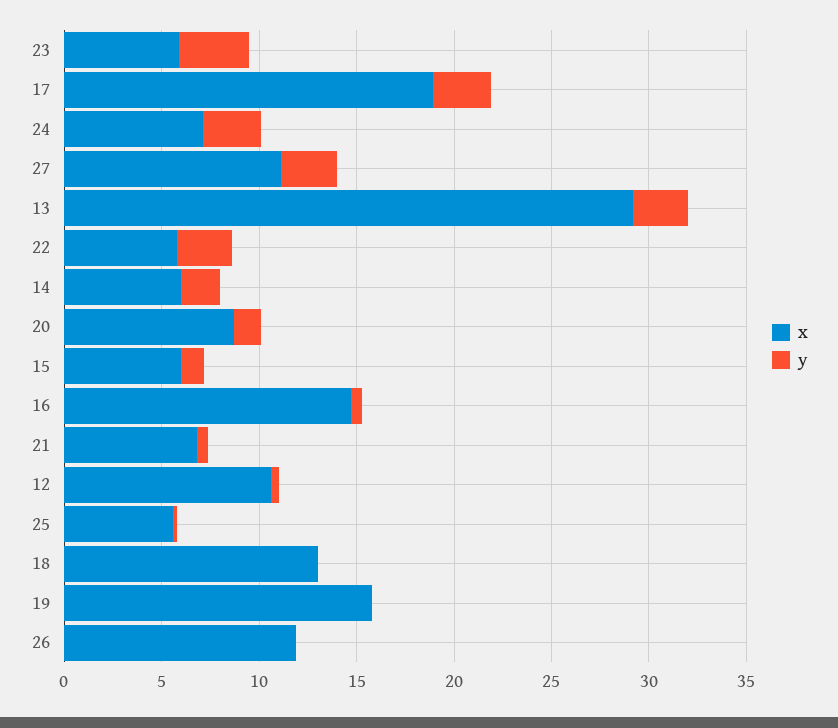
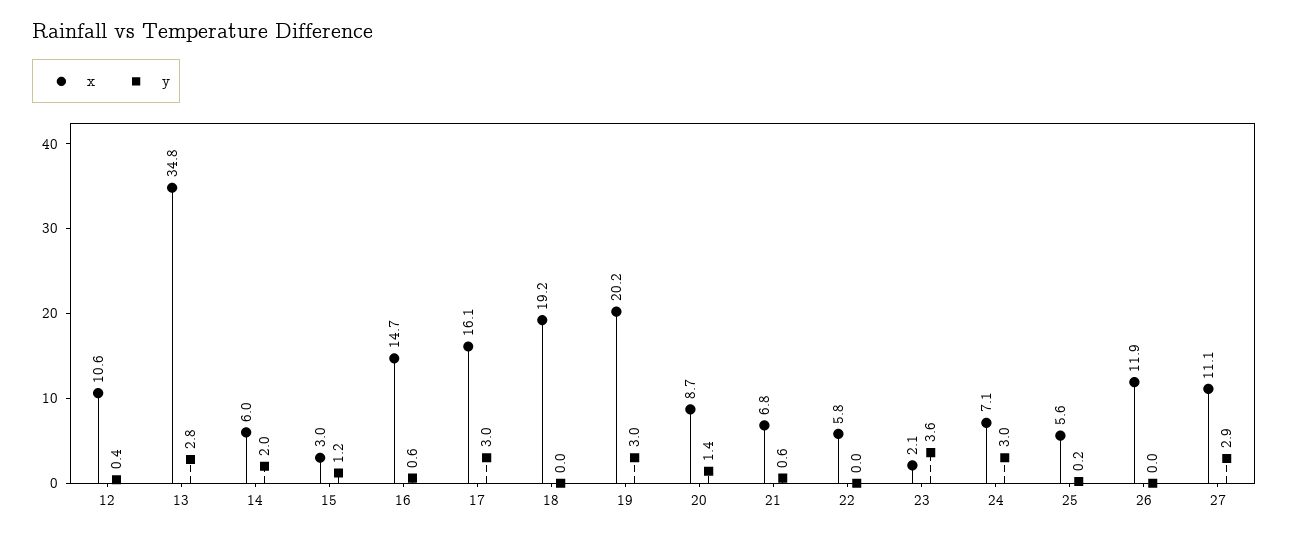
  {
    "x": {
-     "23": 6,
+     "23": 2.1,
-     "17": 19,
+     "17": 16.1,
      "24": 7.1,
      "27": 11.1,
-     "13": 29,
+     "13": 34.8,
      "22": 5.8,
      "14": 6,
      "20": 8.7,
-     "15": 6,
+     "15": 3,
      "16": 14.7,
      "21": 6.8,
      "12": 10.6,
      "25": 5.6,
-     "18": 13,
+     "18": 19.2,
-     "19": 16,
+     "19": 20.2,
      "26": 11.9
    },
    "y": {
      "23": 3.6,
      "17": 3,
      "24": 3,
      "27": 2.9,
      "13": 2.8,
-     "22": 3,
+     "22": 0,
      "14": 2,
      "20": 1.4,
      "15": 1.2,
      "16": 0.6,
      "21": 0.6,
      "12": 0.4,
      "25": 0.2,
      "18": 0,
-     "19": 0,
+     "19": 3,
      "26": 0
    }
  }

